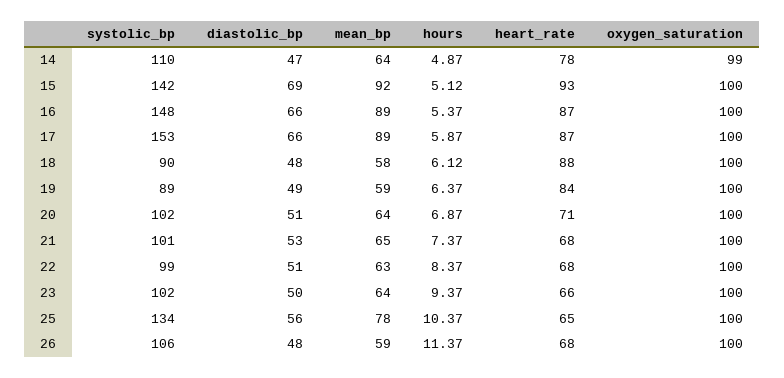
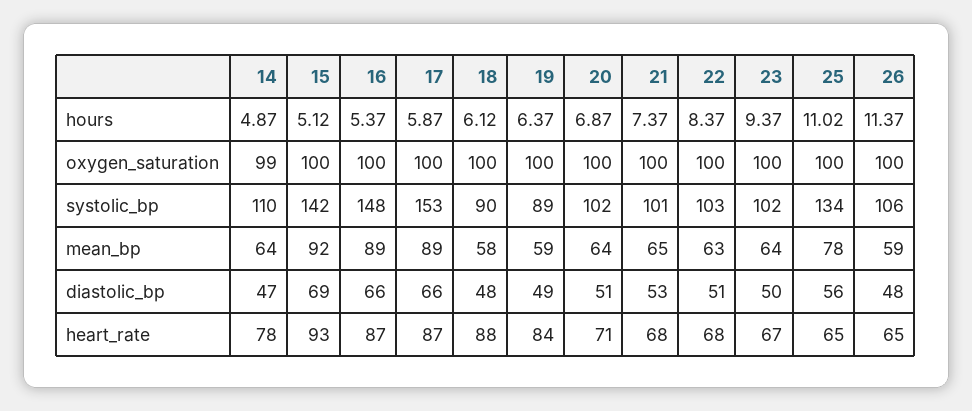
  {
    "systolic_bp": {
      "14": 110,
      "15": 142,
      "16": 148,
      "17": 153,
      "18": 90,
      "19": 89,
      "20": 102,
      "21": 101,
-     "22": 99,
+     "22": 103,
      "23": 102,
      "25": 134,
      "26": 106
    },
    "diastolic_bp": {
      "14": 47,
      "15": 69,
      "16": 66,
      "17": 66,
      "18": 48,
      "19": 49,
      "20": 51,
      "21": 53,
      "22": 51,
      "23": 50,
      "25": 56,
      "26": 48
    },
    "mean_bp": {
      "14": 64,
      "15": 92,
      "16": 89,
      "17": 89,
      "18": 58,
      "19": 59,
      "20": 64,
      "21": 65,
      "22": 63,
      "23": 64,
      "25": 78,
      "26": 59
    },
    "hours": {
      "14": 4.87,
      "15": 5.12,
      "16": 5.37,
      "17": 5.87,
      "18": 6.12,
      "19": 6.37,
      "20": 6.87,
      "21": 7.37,
      "22": 8.37,
      "23": 9.37,
-     "25": 10.37,
+     "25": 11.02,
      "26": 11.37
    },
    "heart_rate": {
      "14": 78,
      "15": 93,
      "16": 87,
      "17": 87,
      "18": 88,
      "19": 84,
      "20": 71,
      "21": 68,
      "22": 68,
-     "23": 66,
+     "23": 67,
      "25": 65,
-     "26": 68
+     "26": 65
    },
    "oxygen_saturation": {
      "14": 99,
      "15": 100,
      "16": 100,
      "17": 100,
      "18": 100,
      "19": 100,
      "20": 100,
      "21": 100,
      "22": 100,
      "23": 100,
      "25": 100,
      "26": 100
    }
  }

